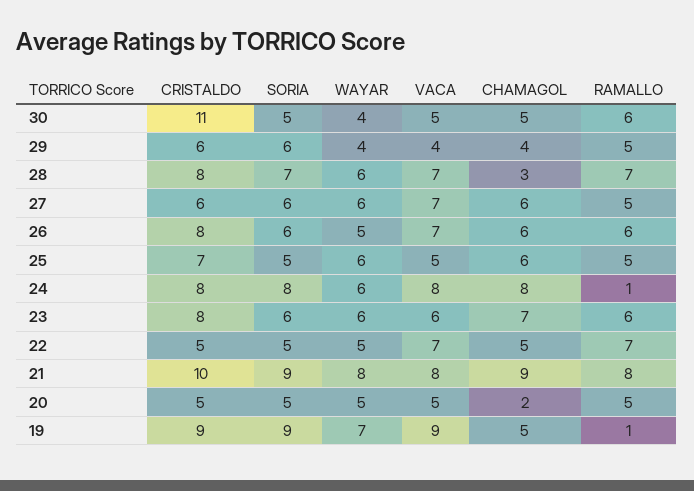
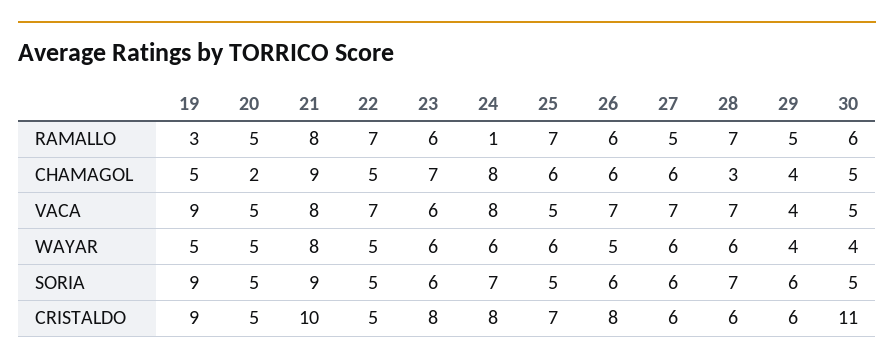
  {
    "CRISTALDO": {
      "30": 11,
      "29": 6,
-     "28": 8,
+     "28": 6,
      "27": 6,
      "26": 8,
      "25": 7,
      "24": 8,
      "23": 8,
      "22": 5,
      "21": 10,
      "20": 5,
      "19": 9
    },
    "SORIA": {
      "30": 5,
      "29": 6,
      "28": 7,
      "27": 6,
      "26": 6,
      "25": 5,
-     "24": 8,
+     "24": 7,
      "23": 6,
      "22": 5,
      "21": 9,
      "20": 5,
      "19": 9
    },
    "WAYAR": {
      "30": 4,
      "29": 4,
      "28": 6,
      "27": 6,
      "26": 5,
      "25": 6,
      "24": 6,
      "23": 6,
      "22": 5,
      "21": 8,
      "20": 5,
-     "19": 7
+     "19": 5
    },
    "VACA": {
      "30": 5,
      "29": 4,
      "28": 7,
      "27": 7,
      "26": 7,
      "25": 5,
      "24": 8,
      "23": 6,
      "22": 7,
      "21": 8,
      "20": 5,
      "19": 9
    },
    "CHAMAGOL": {
      "30": 5,
      "29": 4,
      "28": 3,
      "27": 6,
      "26": 6,
      "25": 6,
      "24": 8,
      "23": 7,
      "22": 5,
      "21": 9,
      "20": 2,
      "19": 5
    },
    "RAMALLO": {
      "30": 6,
      "29": 5,
      "28": 7,
      "27": 5,
      "26": 6,
-     "25": 5,
+     "25": 7,
      "24": 1,
      "23": 6,
      "22": 7,
      "21": 8,
      "20": 5,
-     "19": 1
+     "19": 3
    }
  }

